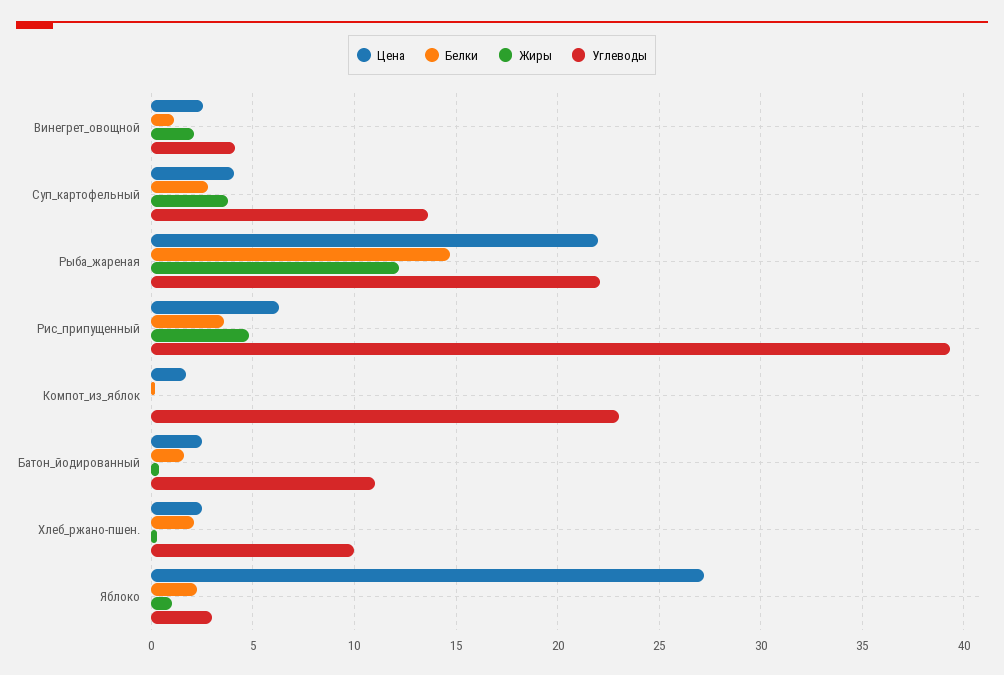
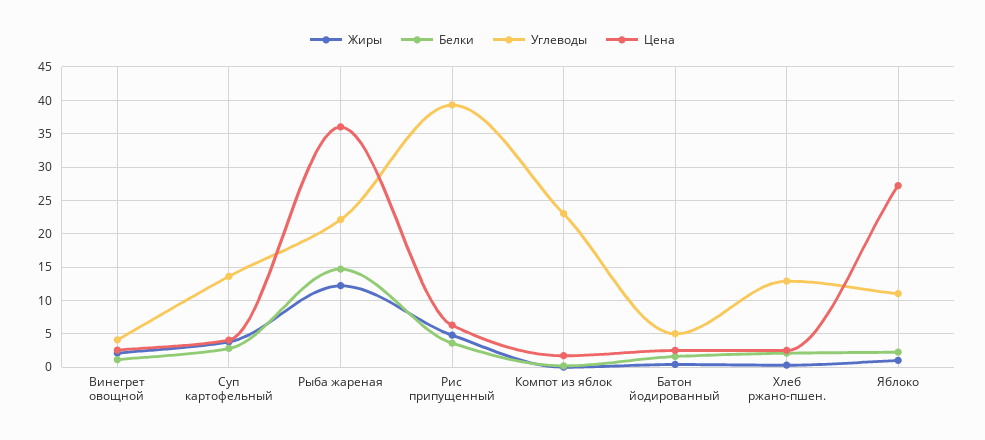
  {
    "Цена": {
      "Винегрет_овощной": 2.5,
      "Суп_картофельный": 4,
-     "Рыба_жареная": 22,
+     "Рыба_жареная": 36,
      "Рис_припущенный": 6.5,
      "Компот_из_яблок": 1.5,
      "Батон_йодированный": 2.5,
      "Хлеб_ржано-пшен.": 2.5,
      "Яблоко": 27
    },
    "Белки": {
      "Винегрет_овощной": 1,
      "Суп_картофельный": 3,
      "Рыба_жареная": 14.5,
      "Рис_припущенный": 3.5,
      "Компот_из_яблок": 0,
      "Батон_йодированный": 1.5,
      "Хлеб_ржано-пшен.": 2,
      "Яблоко": 2.5
    },
    "Жиры": {
      "Винегрет_овощной": 2,
      "Суп_картофельный": 4,
      "Рыба_жареная": 12,
      "Рис_припущенный": 5,
      "Компот_из_яблок": 0,
      "Батон_йодированный": 0.5,
      "Хлеб_ржано-пшен.": 0.5,
      "Яблоко": 1
    },
    "Углеводы": {
      "Винегрет_овощной": 4,
      "Суп_картофельный": 13.5,
      "Рыба_жареная": 22,
      "Рис_припущенный": 39.5,
      "Компот_из_яблок": 23,
-     "Батон_йодированный": 11,
+     "Батон_йодированный": 5,
-     "Хлеб_ржано-пшен.": 10,
+     "Хлеб_ржано-пшен.": 13,
-     "Яблоко": 3
+     "Яблоко": 11
    }
  }

